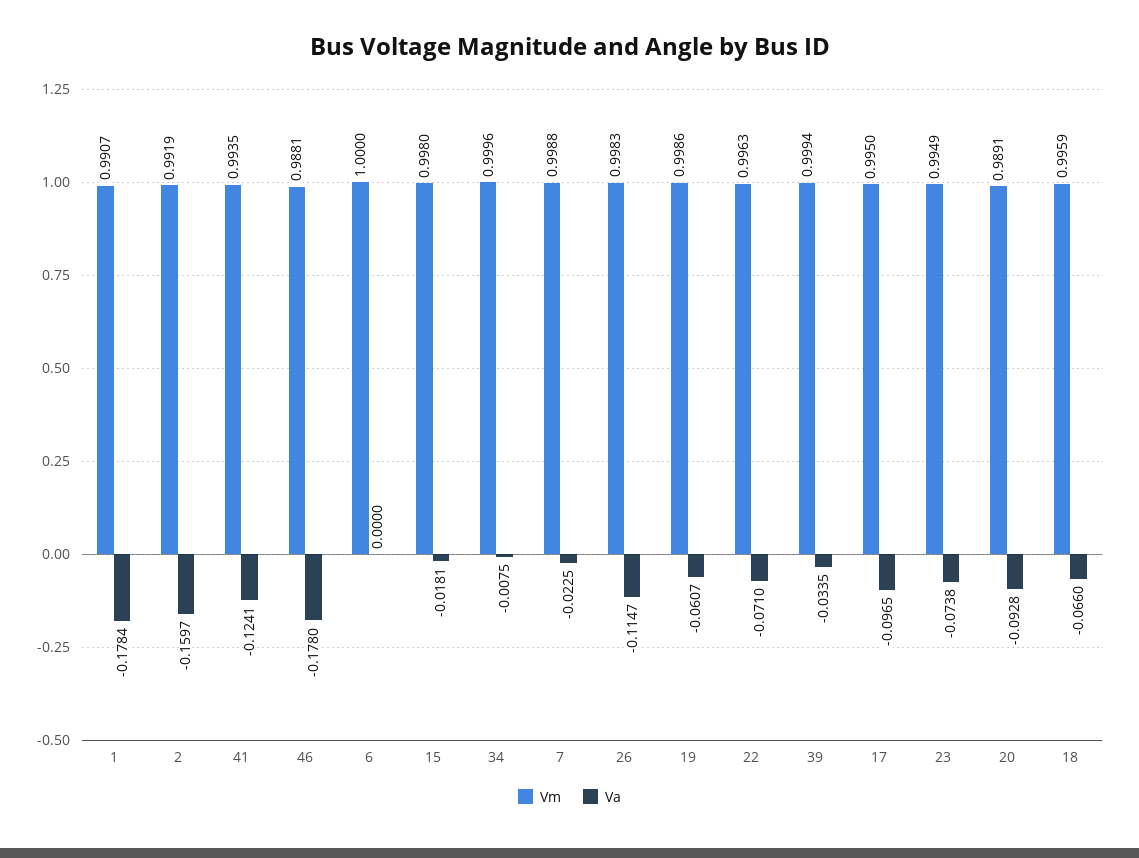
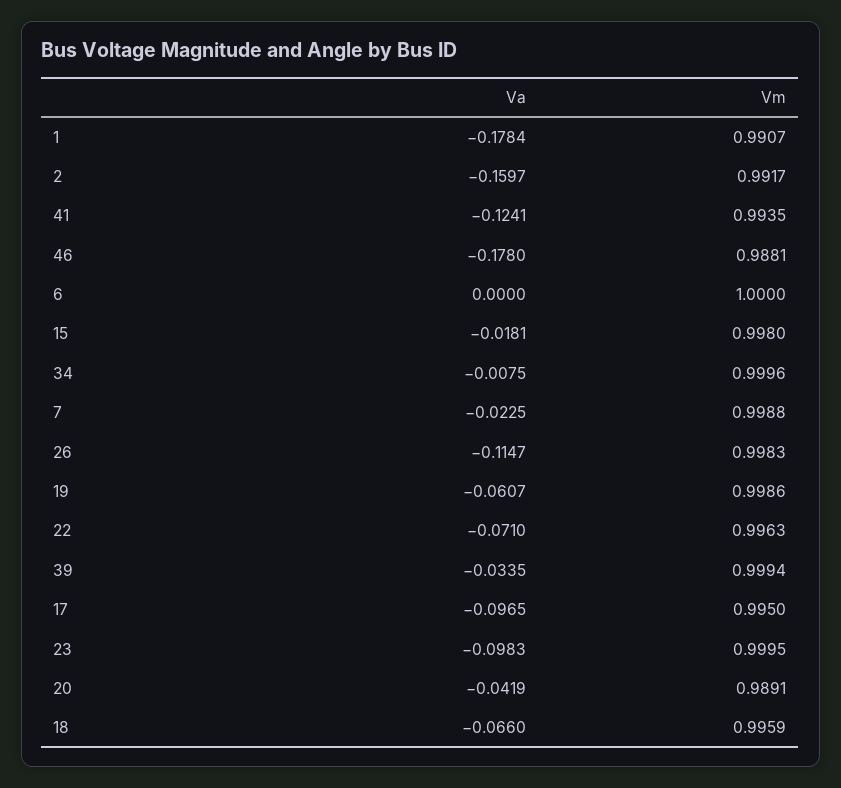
  {
    "Vm": {
      "1": 0.9907,
-     "2": 0.9919,
+     "2": 0.9917,
      "41": 0.9935,
      "46": 0.9881,
      "6": 1,
      "15": 0.998,
      "34": 0.9996,
      "7": 0.9988,
      "26": 0.9983,
      "19": 0.9986,
      "22": 0.9963,
      "39": 0.9994,
      "17": 0.995,
-     "23": 0.9949,
+     "23": 0.9995,
      "20": 0.9891,
      "18": 0.9959
    },
    "Va": {
      "1": -0.1784,
      "2": -0.1597,
      "41": -0.1241,
      "46": -0.178,
      "6": 0,
      "15": -0.0181,
      "34": -0.0075,
      "7": -0.0225,
      "26": -0.1147,
      "19": -0.0607,
      "22": -0.071,
      "39": -0.0335,
      "17": -0.0965,
-     "23": -0.0738,
+     "23": -0.0983,
-     "20": -0.0928,
+     "20": -0.0419,
      "18": -0.066
    }
  }

